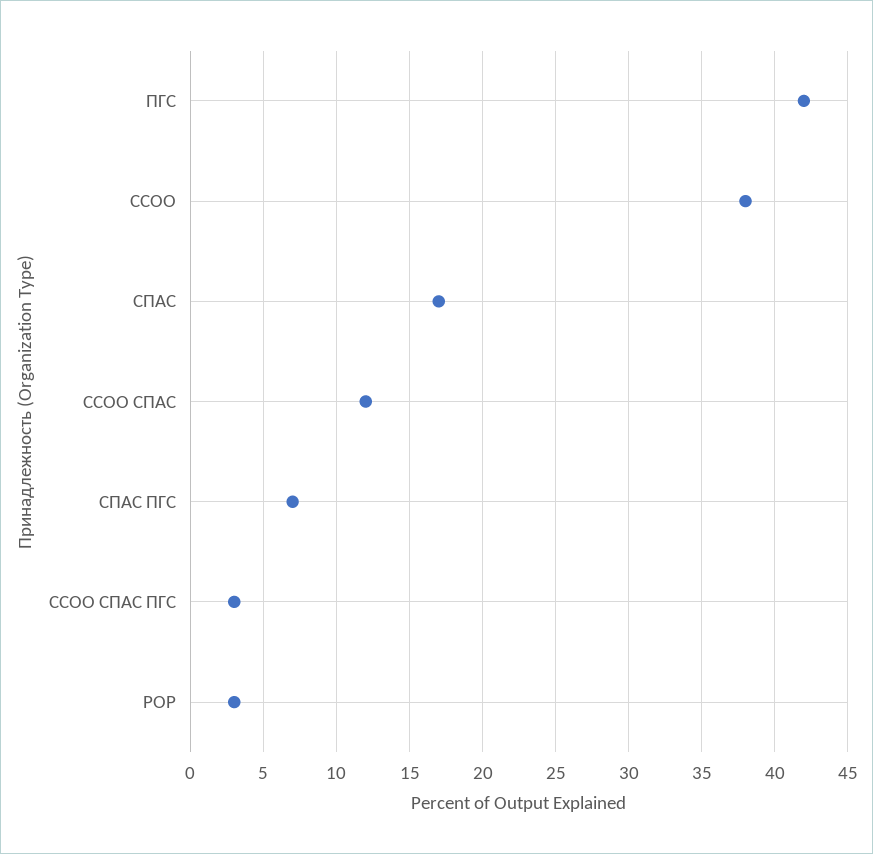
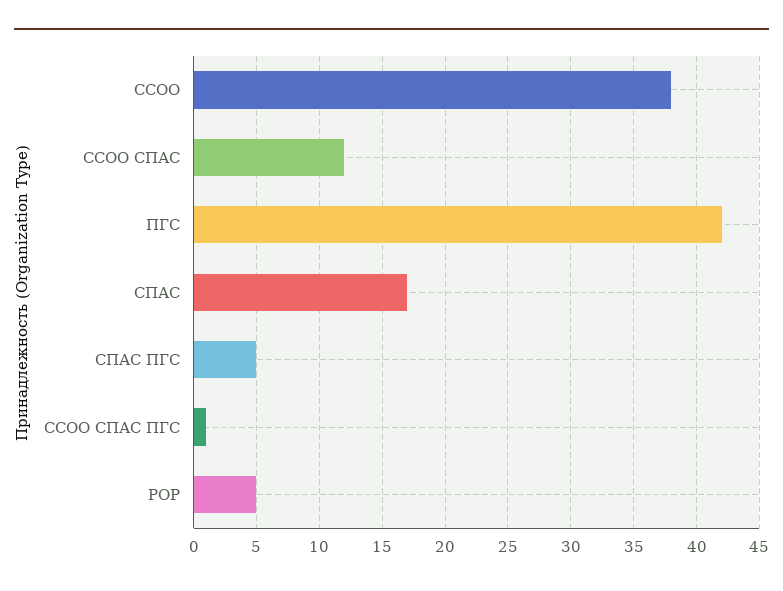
  {
    "ПГС": 42,
    "ССОО": 38,
    "СПАС": 17,
    "ССОО СПАС": 12,
-   "СПАС ПГС": 7,
+   "СПАС ПГС": 5,
-   "ССОО СПАС ПГС": 3,
+   "ССОО СПАС ПГС": 1,
-   "РОР": 3
+   "РОР": 5
  }

